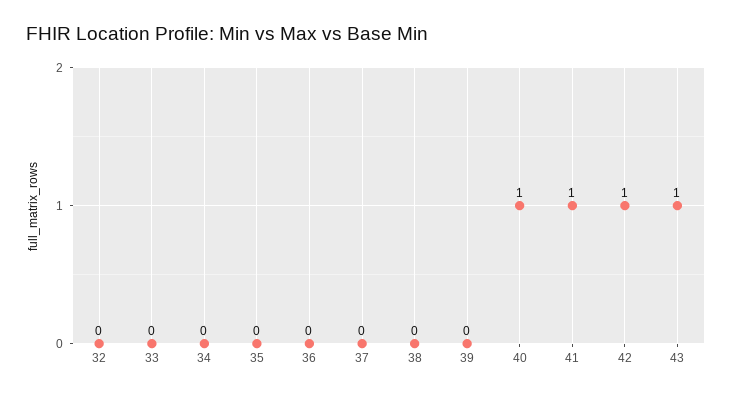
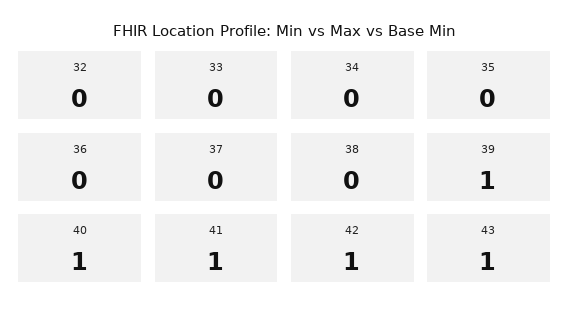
  {
    "32": 0,
    "33": 0,
    "34": 0,
    "35": 0,
    "36": 0,
    "37": 0,
    "38": 0,
-   "39": 0,
+   "39": 1,
    "40": 1,
    "41": 1,
    "42": 1,
    "43": 1
  }

